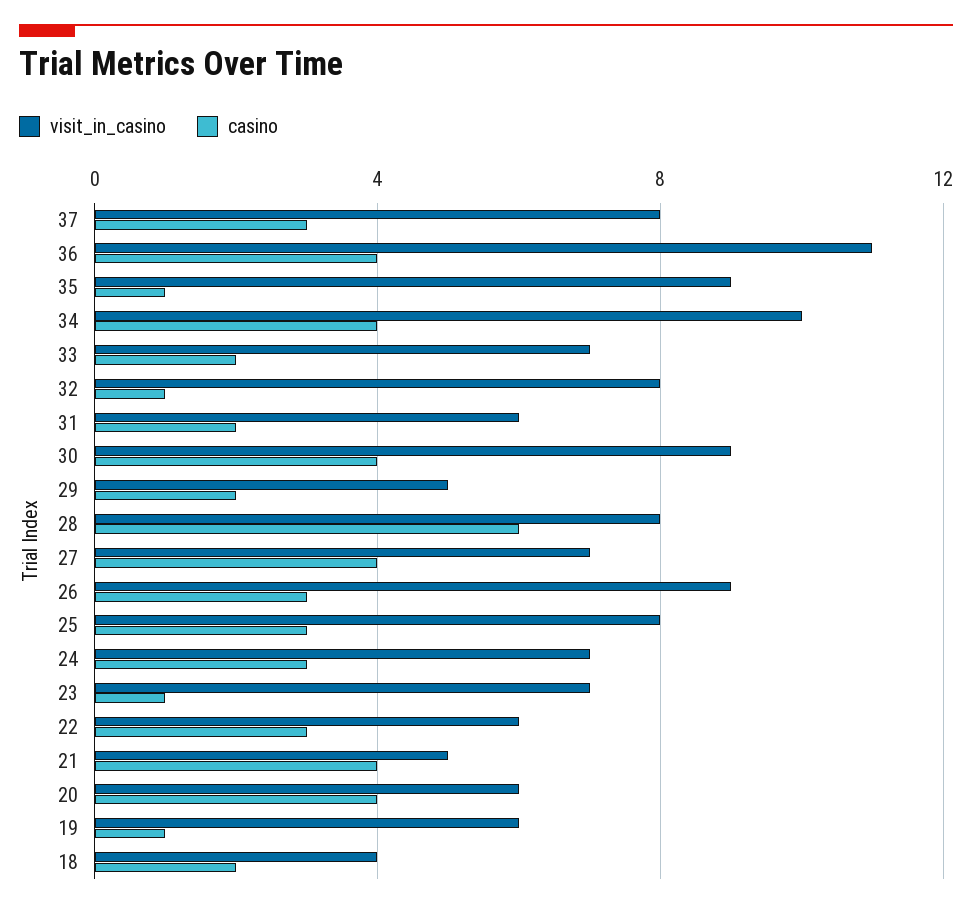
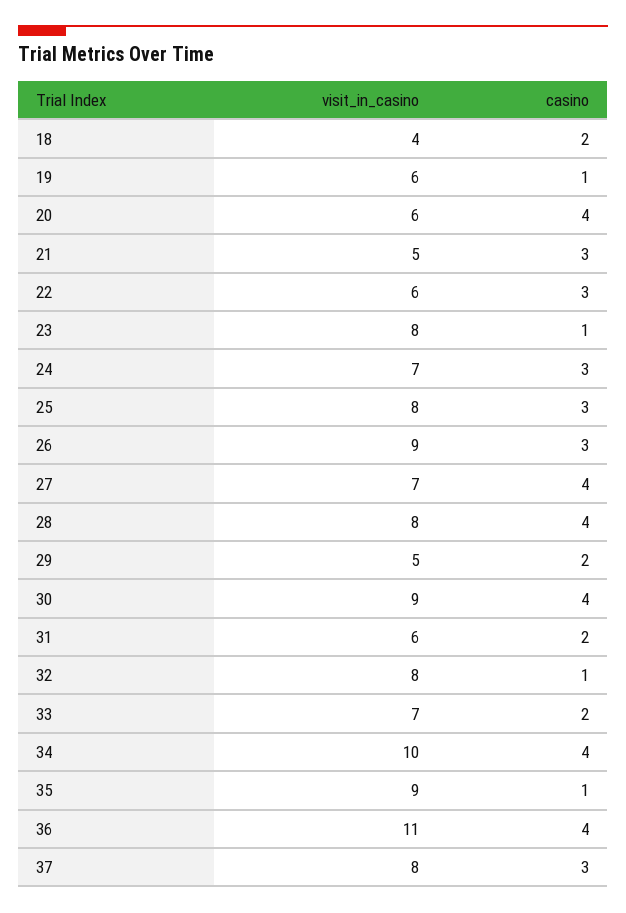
  {
    "visit_in_casino": {
      "37": 8,
      "36": 11,
      "35": 9,
      "34": 10,
      "33": 7,
      "32": 8,
      "31": 6,
      "30": 9,
      "29": 5,
      "28": 8,
      "27": 7,
      "26": 9,
      "25": 8,
      "24": 7,
-     "23": 7,
+     "23": 8,
      "22": 6,
      "21": 5,
      "20": 6,
      "19": 6,
      "18": 4
    },
    "casino": {
      "37": 3,
      "36": 4,
      "35": 1,
      "34": 4,
      "33": 2,
      "32": 1,
      "31": 2,
      "30": 4,
      "29": 2,
-     "28": 6,
+     "28": 4,
      "27": 4,
      "26": 3,
      "25": 3,
      "24": 3,
      "23": 1,
      "22": 3,
-     "21": 4,
+     "21": 3,
      "20": 4,
      "19": 1,
      "18": 2
    }
  }

